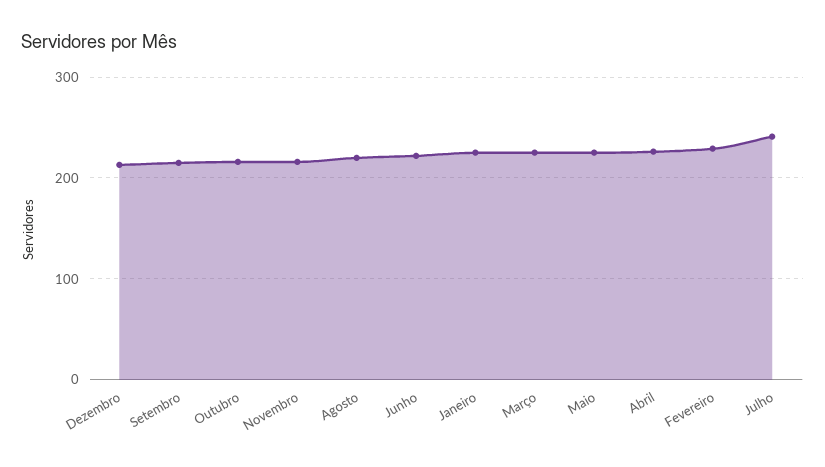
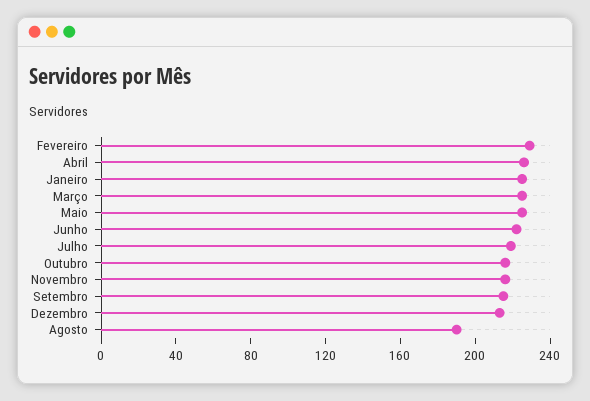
  {
    "Dezembro": 210,
    "Setembro": 220,
    "Outubro": 220,
    "Novembro": 220,
-   "Agosto": 220,
+   "Agosto": 190,
    "Junho": 220,
    "Janeiro": 230,
    "Março": 230,
    "Maio": 230,
    "Abril": 230,
    "Fevereiro": 230,
-   "Julho": 240
+   "Julho": 220
  }

